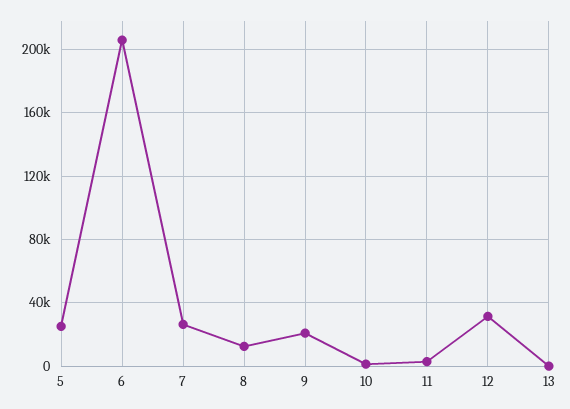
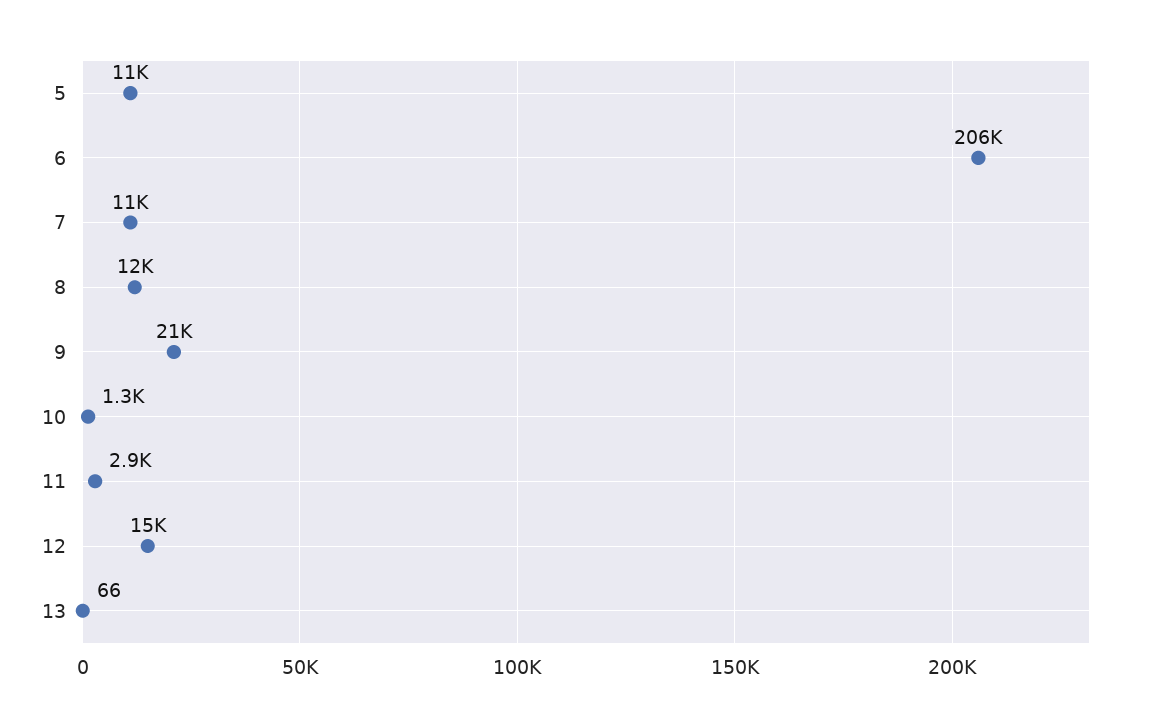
  {
-   "5": 25000,
+   "5": 11000,
    "6": 206000,
-   "7": 25000,
+   "7": 11000,
    "8": 12000,
    "9": 21000,
    "10": 1300,
    "11": 2900,
-   "12": 30000,
+   "12": 15000,
    "13": 66
  }

